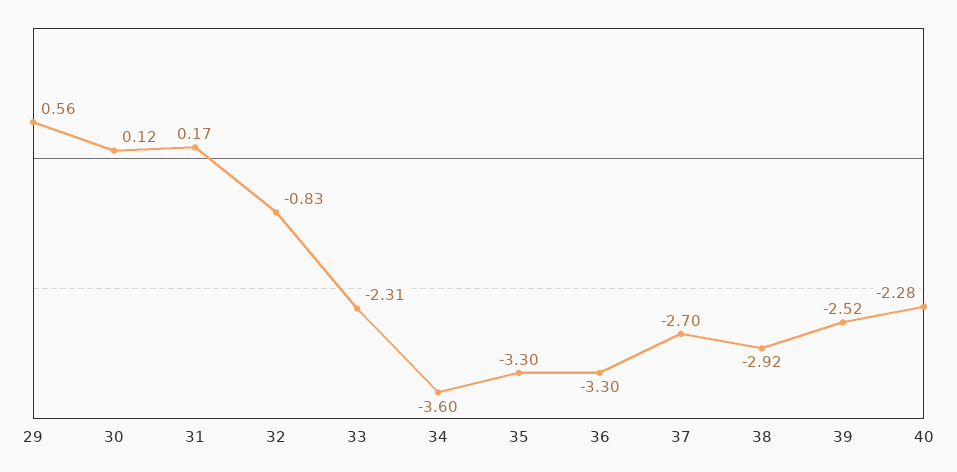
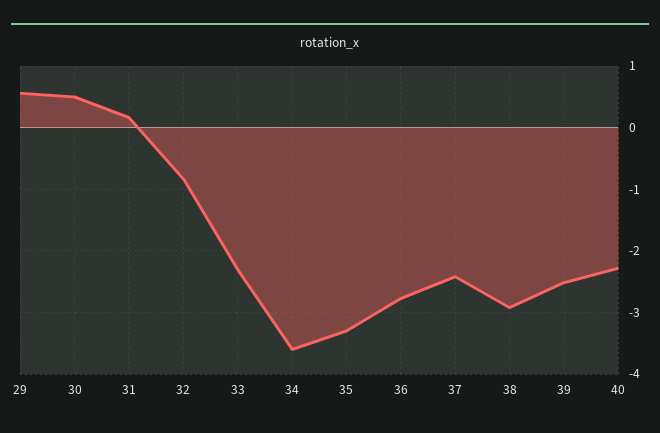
  {
    "29": 0.56,
-   "30": 0.12,
+   "30": 0.5,
    "31": 0.17,
    "32": -0.83,
    "33": -2.31,
    "34": -3.6,
    "35": -3.3,
-   "36": -3.3,
+   "36": -2.8,
-   "37": -2.7,
+   "37": -2.4,
    "38": -2.92,
    "39": -2.52,
    "40": -2.28
  }

